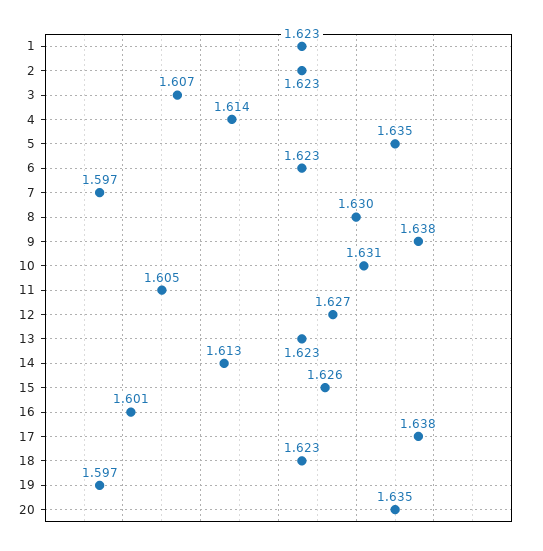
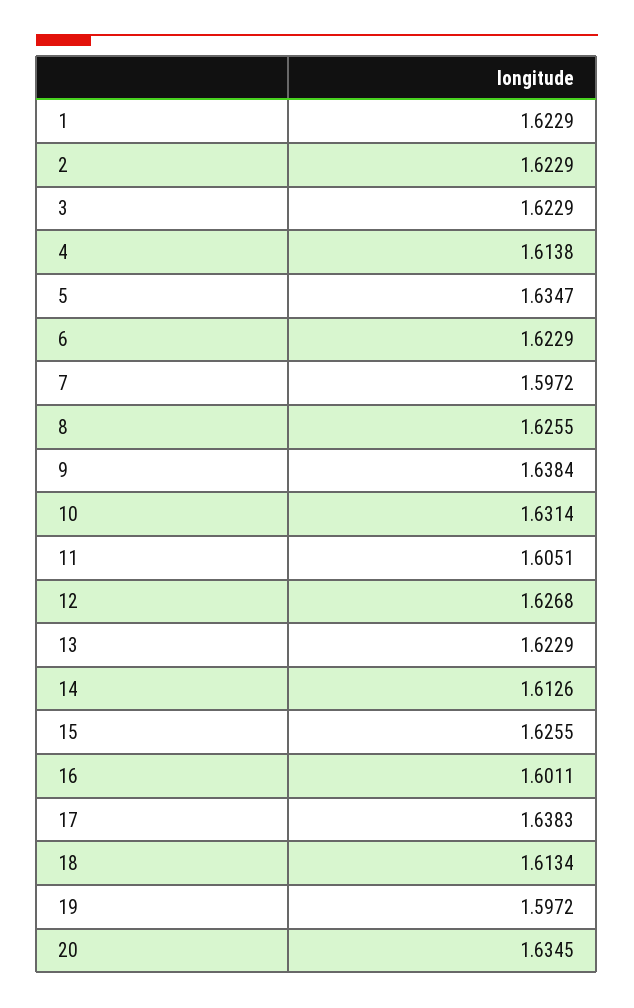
  {
    "1": 1.6229,
    "2": 1.6229,
-   "3": 1.607,
+   "3": 1.6229,
    "4": 1.6138,
    "5": 1.6347,
    "6": 1.6229,
    "7": 1.5972,
-   "8": 1.63,
+   "8": 1.6255,
    "9": 1.6384,
    "10": 1.6314,
    "11": 1.6051,
    "12": 1.6268,
    "13": 1.6229,
    "14": 1.6126,
    "15": 1.6255,
    "16": 1.6011,
    "17": 1.6383,
-   "18": 1.623,
+   "18": 1.6134,
    "19": 1.5972,
    "20": 1.6345
  }

